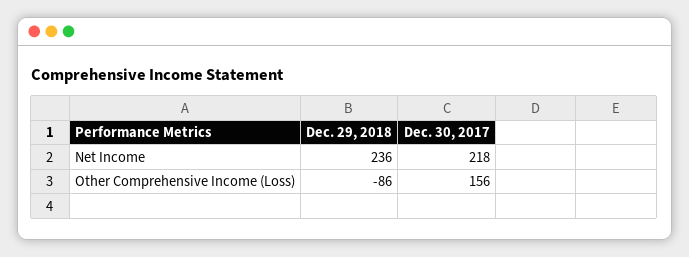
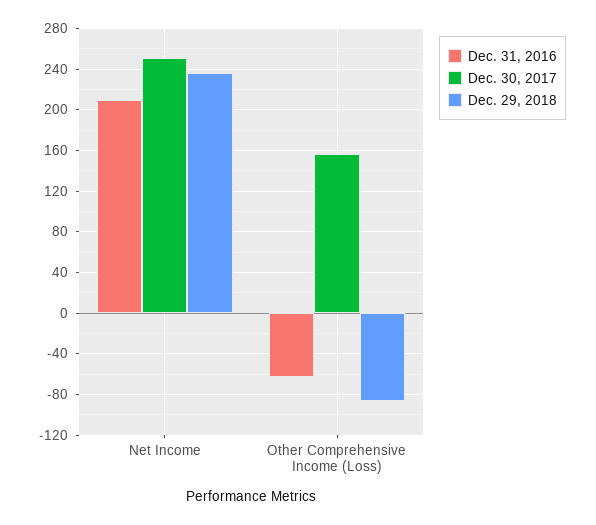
  {
    "Dec. 29, 2018": {
      "Net Income": 236,
      "Other Comprehensive Income (Loss)": -86
    },
    "Dec. 30, 2017": {
-     "Net Income": 218,
+     "Net Income": 250,
      "Other Comprehensive Income (Loss)": 156
-   }
+   },
+   "Dec. 31, 2016": {
+     "Net Income": 210,
+     "Other Comprehensive Income (Loss)": -60
+   }
  }

